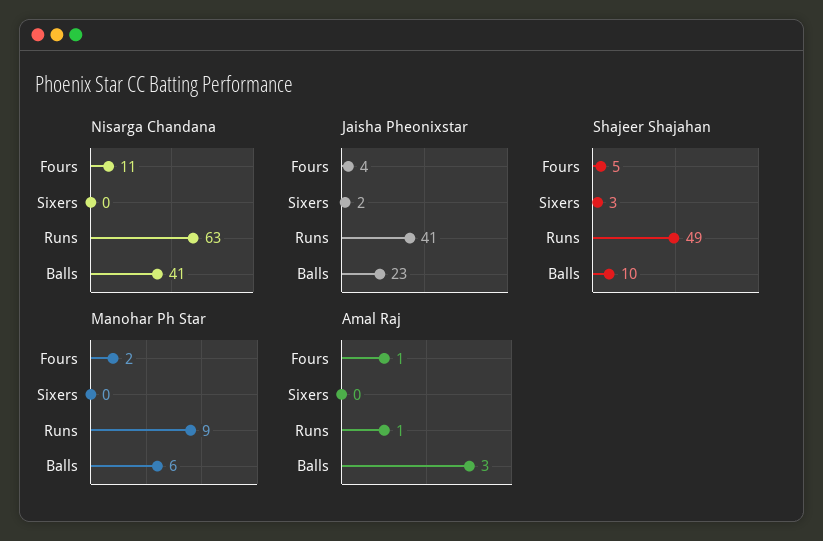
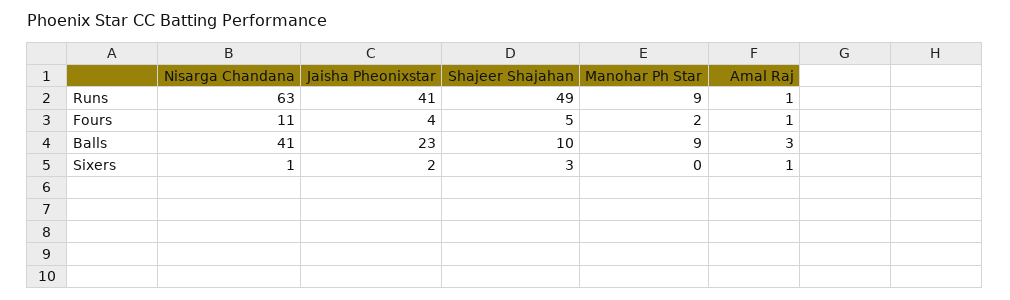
  {
    "Nisarga Chandana": {
      "Fours": 11,
-     "Sixers": 0,
+     "Sixers": 1,
      "Runs": 63,
      "Balls": 41
    },
    "Jaisha Pheonixstar": {
      "Fours": 4,
      "Sixers": 2,
      "Runs": 41,
      "Balls": 23
    },
    "Shajeer Shajahan": {
      "Fours": 5,
      "Sixers": 3,
      "Runs": 49,
      "Balls": 10
    },
    "Manohar Ph Star": {
      "Fours": 2,
      "Sixers": 0,
      "Runs": 9,
-     "Balls": 6
+     "Balls": 9
    },
    "Amal Raj": {
      "Fours": 1,
-     "Sixers": 0,
+     "Sixers": 1,
      "Runs": 1,
      "Balls": 3
    }
  }

